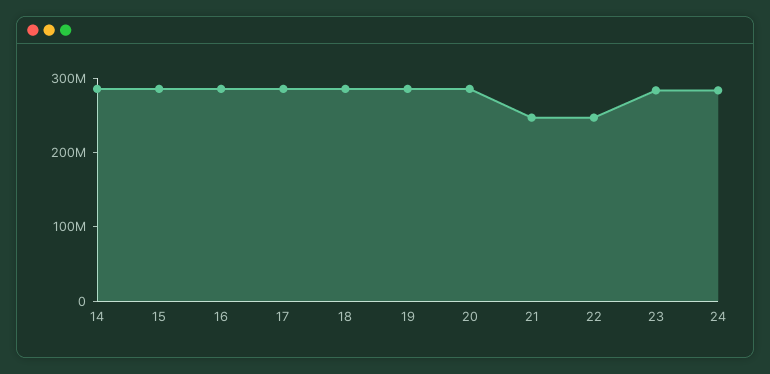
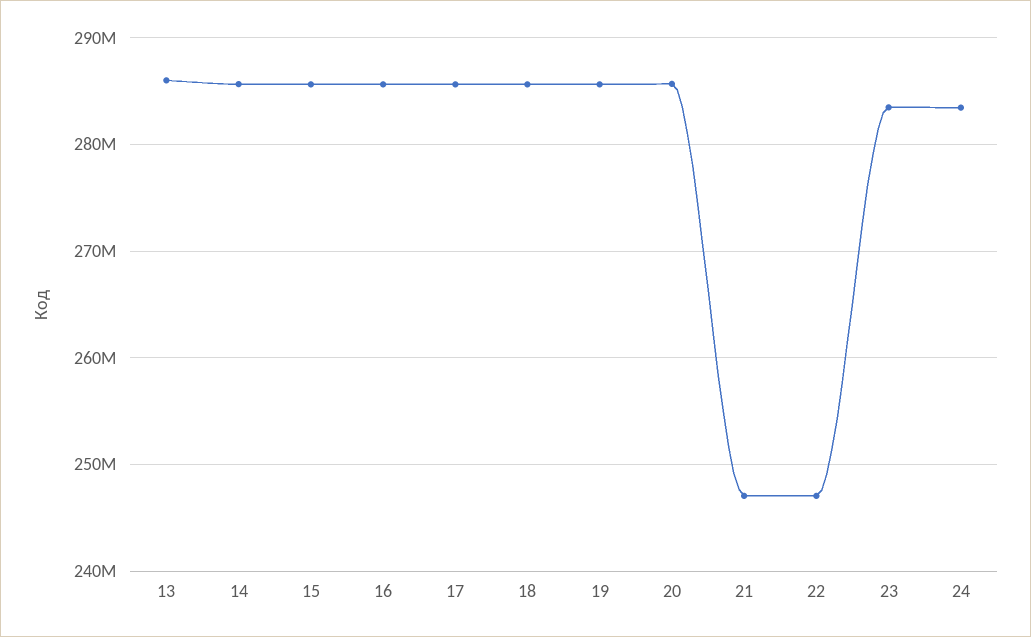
  {
    "14": 286000000,
    "15": 286000000,
    "16": 286000000,
    "17": 286000000,
    "18": 286000000,
    "19": 286000000,
    "20": 286000000,
    "21": 247000000,
    "22": 247000000,
    "23": 283000000,
-   "24": 283000000
+   "24": 283000000,
+   "13": 286000000
  }

